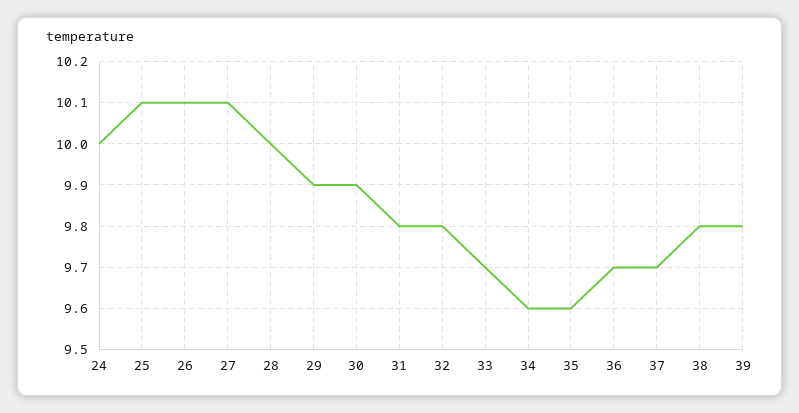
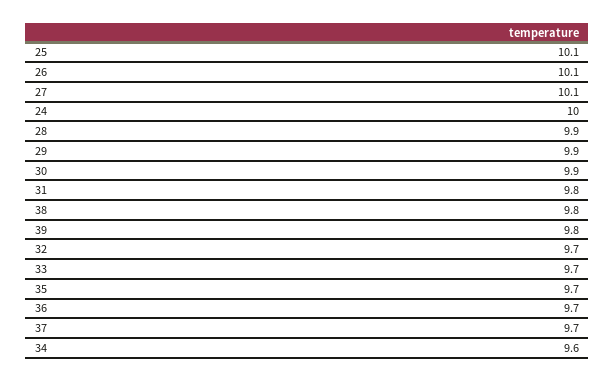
  {
    "24": 10,
    "25": 10.1,
    "26": 10.1,
    "27": 10.1,
-   "28": 10,
+   "28": 9.9,
    "29": 9.9,
    "30": 9.9,
    "31": 9.8,
-   "32": 9.8,
+   "32": 9.7,
    "33": 9.7,
    "34": 9.6,
-   "35": 9.6,
+   "35": 9.7,
    "36": 9.7,
    "37": 9.7,
    "38": 9.8,
    "39": 9.8
  }

